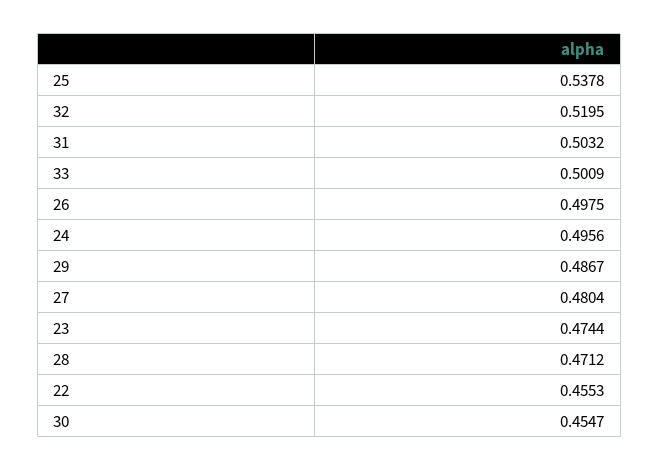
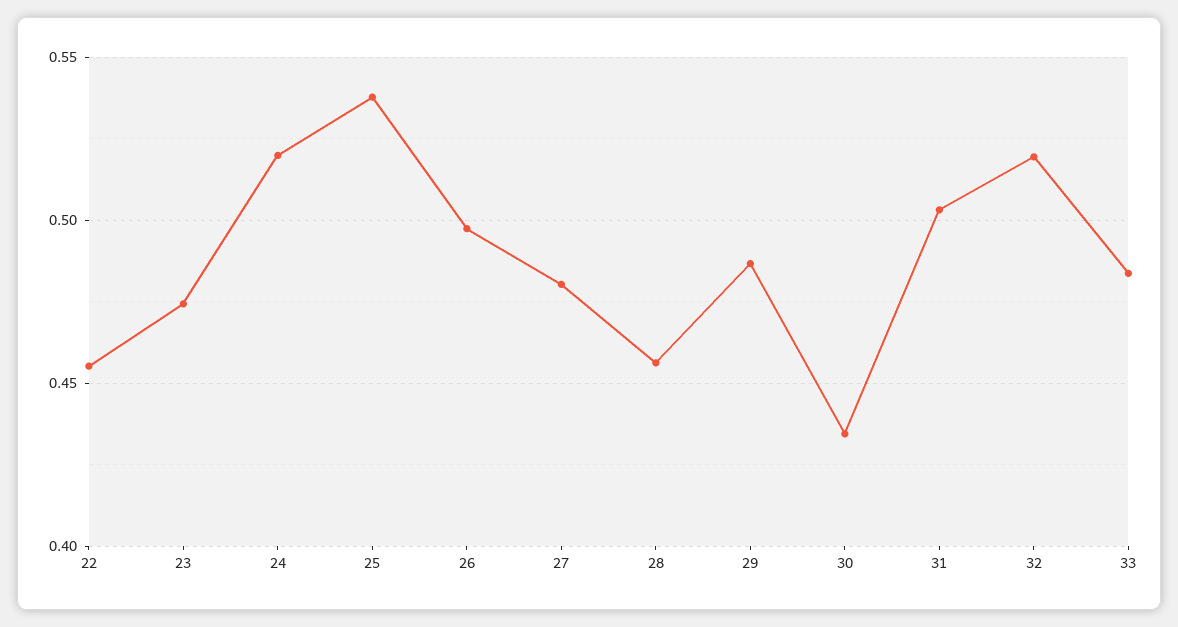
  {
    "25": 0.5378,
    "32": 0.5195,
    "31": 0.5032,
-   "33": 0.5009,
+   "33": 0.485,
    "26": 0.4975,
-   "24": 0.4956,
+   "24": 0.52,
    "29": 0.4867,
    "27": 0.4804,
    "23": 0.4744,
-   "28": 0.4712,
+   "28": 0.455,
    "22": 0.4553,
-   "30": 0.4547
+   "30": 0.435
  }

